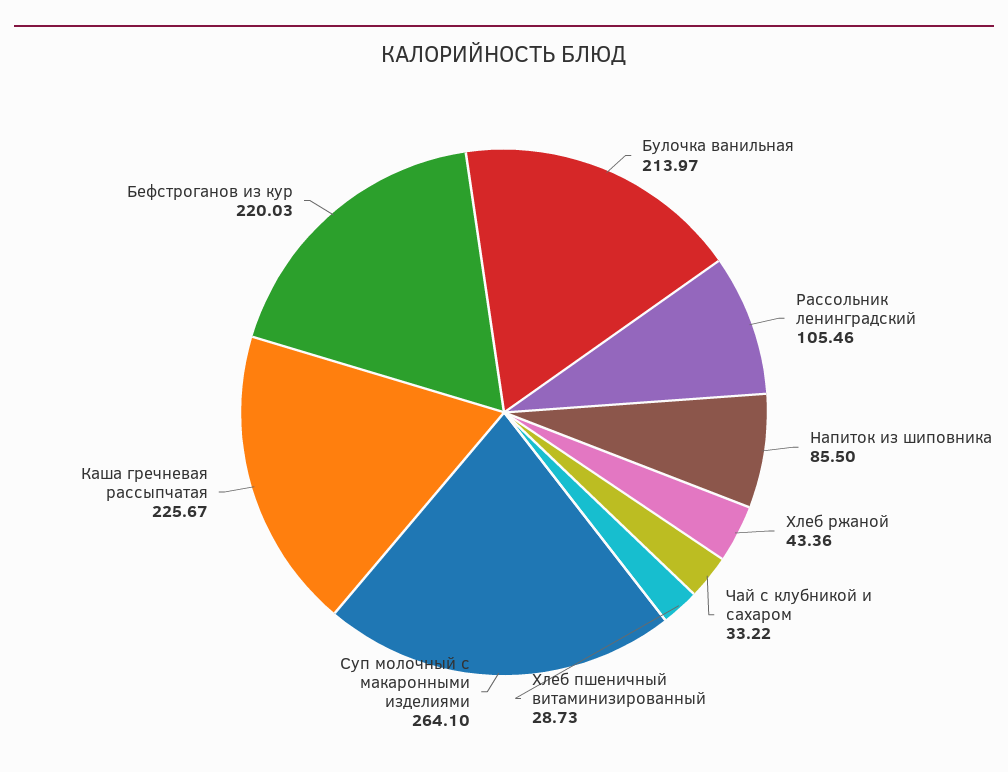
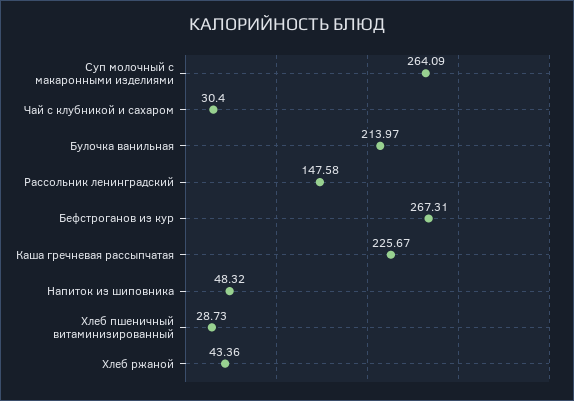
  {
    "Булочка ванильная": 213.97,
-   "Рассольник ленинградский": 105.46,
+   "Рассольник ленинградский": 147.58,
-   "Напиток из шиповника": 85.5,
+   "Напиток из шиповника": 48.32,
    "Хлеб ржаной": 43.36,
-   "Чай с клубникой и сахаром": 33.22,
+   "Чай с клубникой и сахаром": 30.4,
    "Хлеб пшеничный витаминизированный": 28.73,
-   "Суп молочный с макаронными изделиями": 264.1,
+   "Суп молочный с макаронными изделиями": 264.09,
    "Каша гречневая рассыпчатая": 225.67,
-   "Бефстроганов из кур": 220.03
+   "Бефстроганов из кур": 267.31
  }

